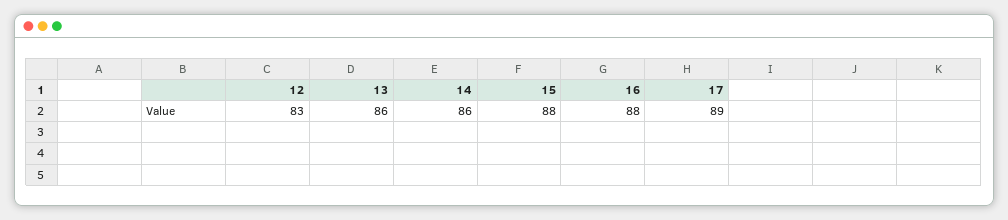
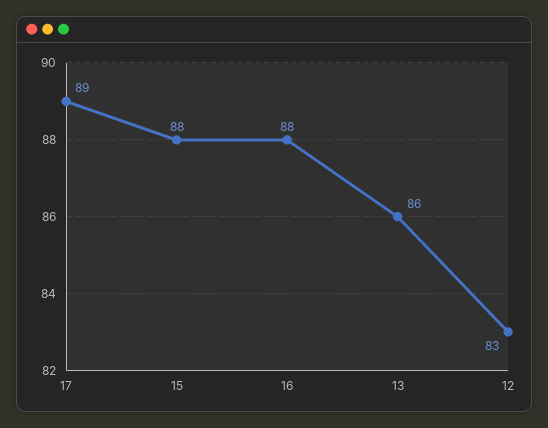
  {
    "12": 83,
    "13": 86,
-   "14": 86,
    "15": 88,
    "16": 88,
    "17": 89
  }

